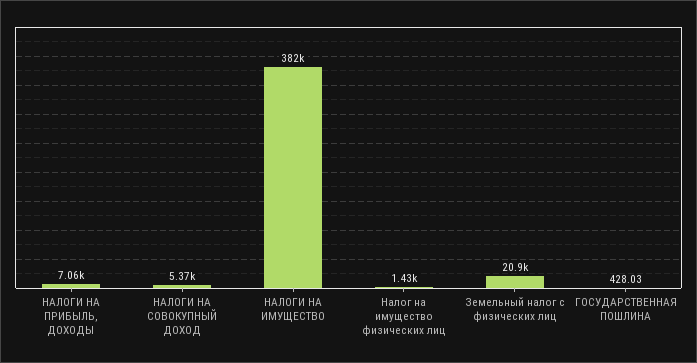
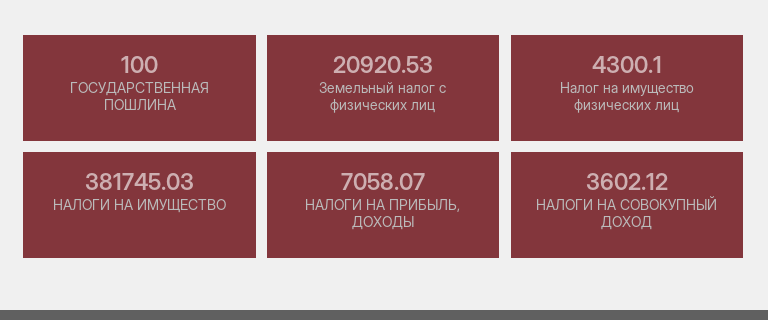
  {
    "НАЛОГИ НА ПРИБЫЛЬ, ДОХОДЫ": 7058.07,
-   "НАЛОГИ НА СОВОКУПНЫЙ ДОХОД": 5370,
+   "НАЛОГИ НА СОВОКУПНЫЙ ДОХОД": 3602.12,
    "НАЛОГИ НА ИМУЩЕСТВО": 381745.03,
-   "Налог на имущество физических лиц": 1430,
+   "Налог на имущество физических лиц": 4300.1,
    "Земельный налог с физических лиц": 20920.53,
-   "ГОСУДАРСТВЕННАЯ ПОШЛИНА": 428.03
+   "ГОСУДАРСТВЕННАЯ ПОШЛИНА": 100
  }

